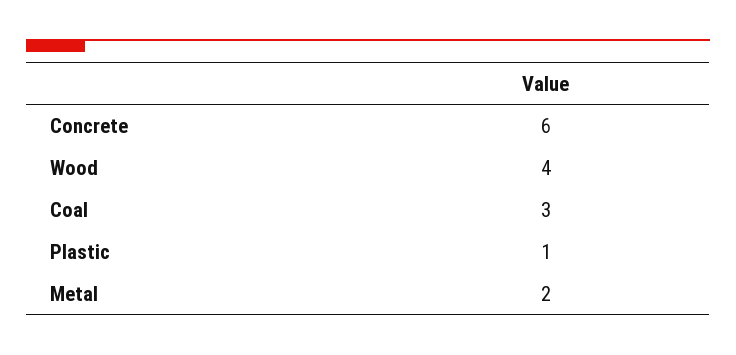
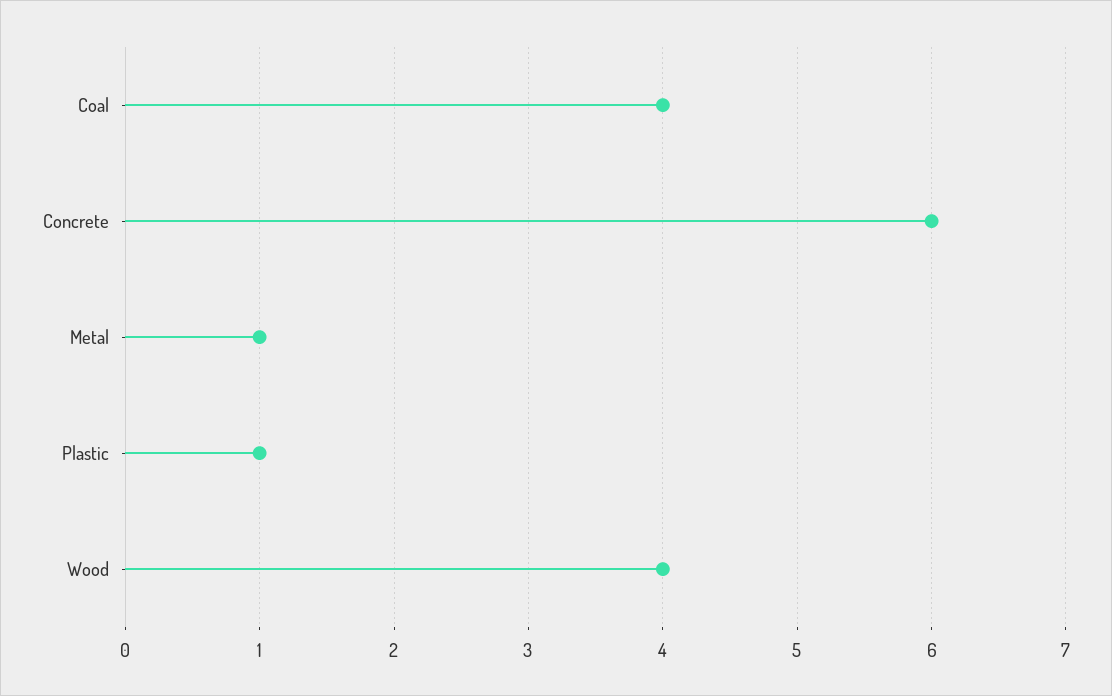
  {
    "Concrete": 6,
    "Wood": 4,
-   "Coal": 3,
+   "Coal": 4,
    "Plastic": 1,
-   "Metal": 2
+   "Metal": 1
  }

